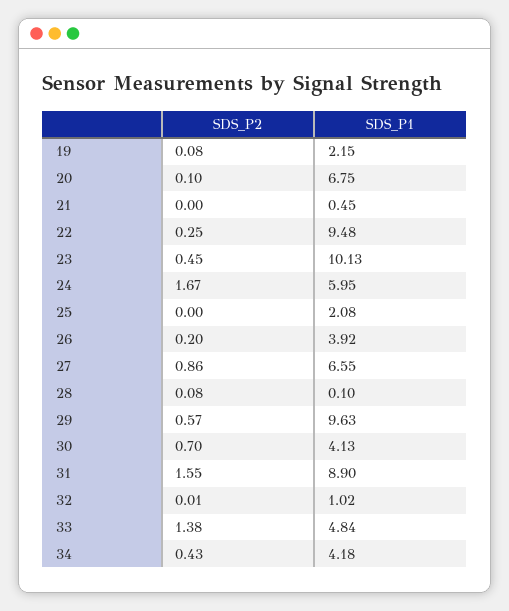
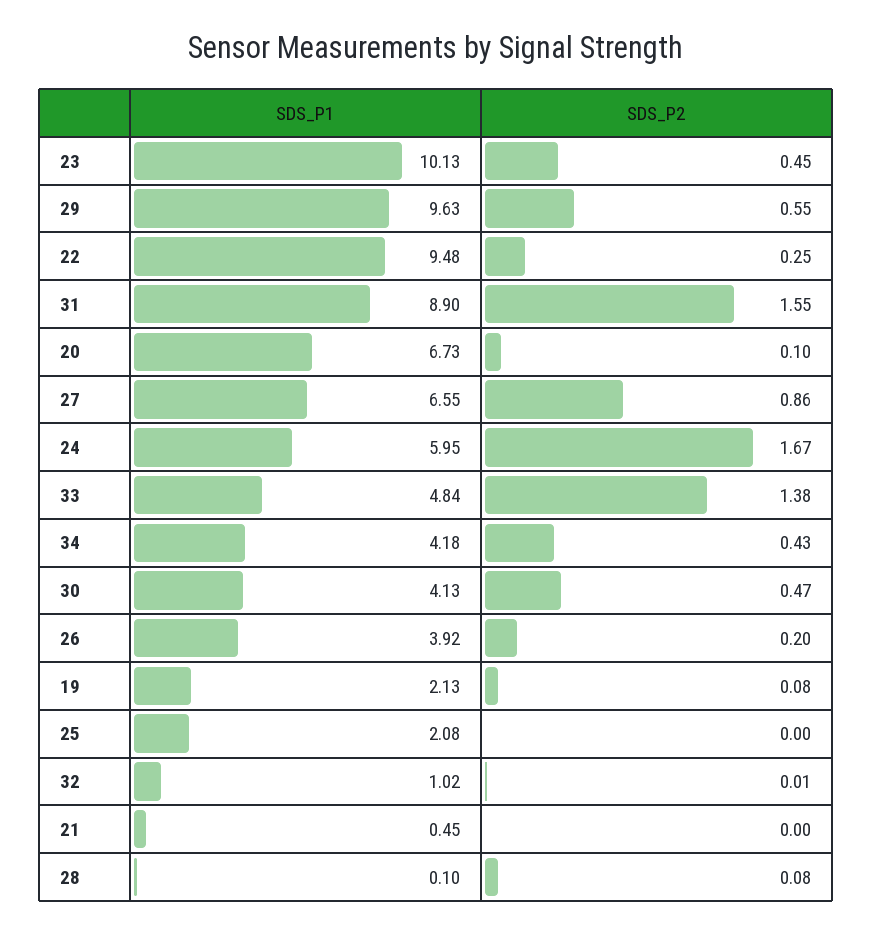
  {
    "SDS_P2": {
      "19": 0.08,
      "20": 0.1,
      "21": 0,
      "22": 0.25,
      "23": 0.45,
      "24": 1.67,
      "25": 0,
      "26": 0.2,
      "27": 0.86,
      "28": 0.08,
-     "29": 0.57,
+     "29": 0.55,
-     "30": 0.7,
+     "30": 0.47,
      "31": 1.55,
      "32": 0.01,
      "33": 1.38,
      "34": 0.43
    },
    "SDS_P1": {
-     "19": 2.15,
+     "19": 2.13,
-     "20": 6.75,
+     "20": 6.73,
      "21": 0.45,
      "22": 9.48,
      "23": 10.13,
      "24": 5.95,
      "25": 2.08,
      "26": 3.92,
      "27": 6.55,
      "28": 0.1,
      "29": 9.63,
      "30": 4.13,
      "31": 8.9,
      "32": 1.02,
      "33": 4.84,
      "34": 4.18
    }
  }

